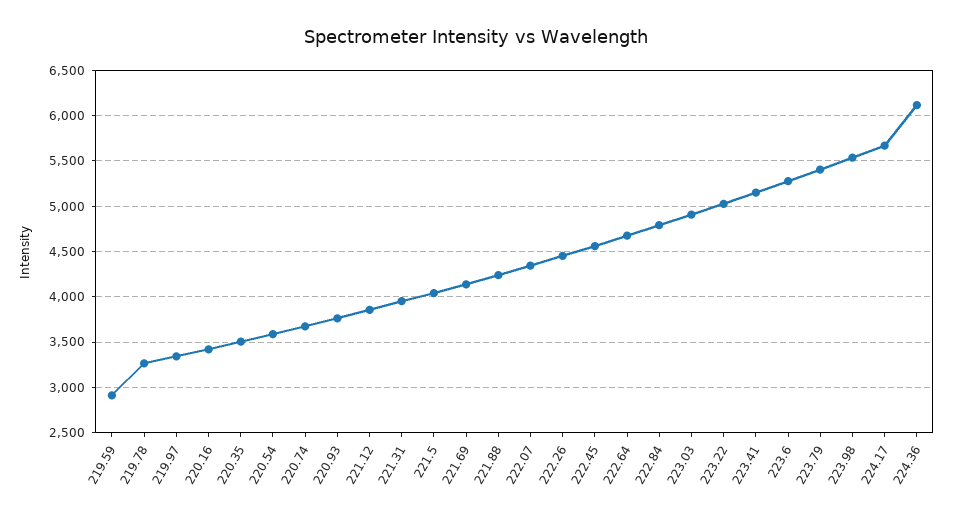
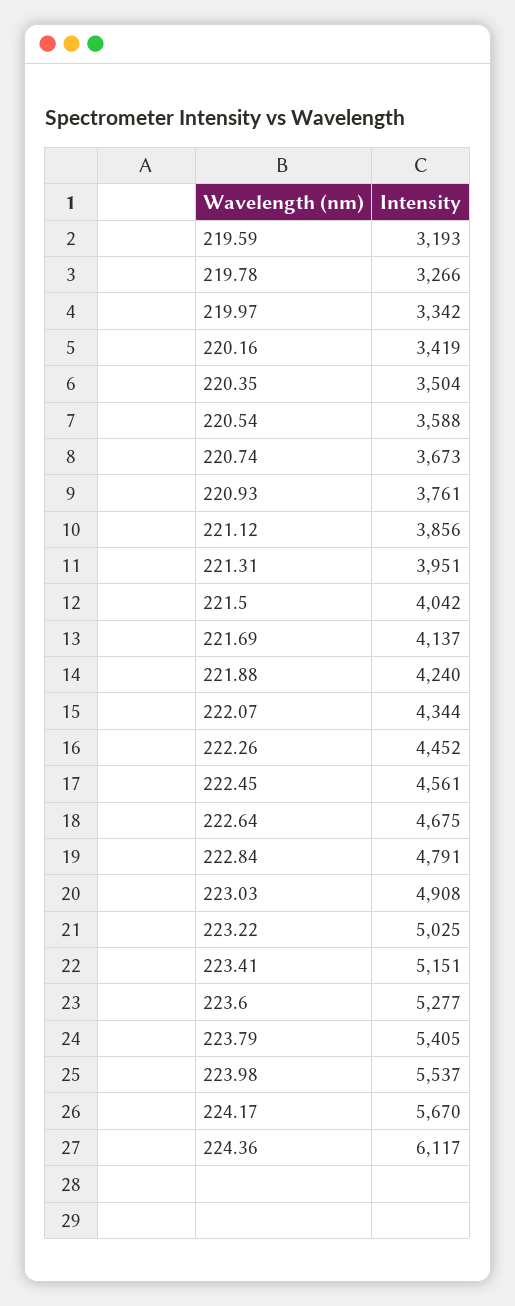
  {
-   "219.59": 2900,
+   "219.59": 3193,
    "219.78": 3266,
    "219.97": 3342,
    "220.16": 3419,
    "220.35": 3504,
    "220.54": 3588,
    "220.74": 3673,
    "220.93": 3761,
    "221.12": 3856,
    "221.31": 3951,
    "221.5": 4042,
    "221.69": 4137,
    "221.88": 4240,
    "222.07": 4344,
    "222.26": 4452,
    "222.45": 4561,
    "222.64": 4675,
    "222.84": 4791,
    "223.03": 4908,
    "223.22": 5025,
    "223.41": 5151,
    "223.6": 5277,
    "223.79": 5405,
    "223.98": 5537,
    "224.17": 5670,
    "224.36": 6117
  }

